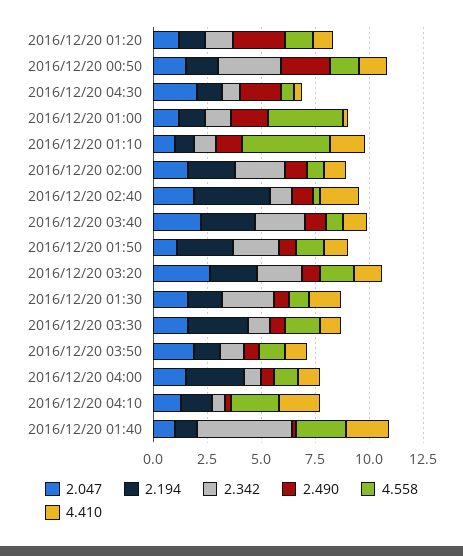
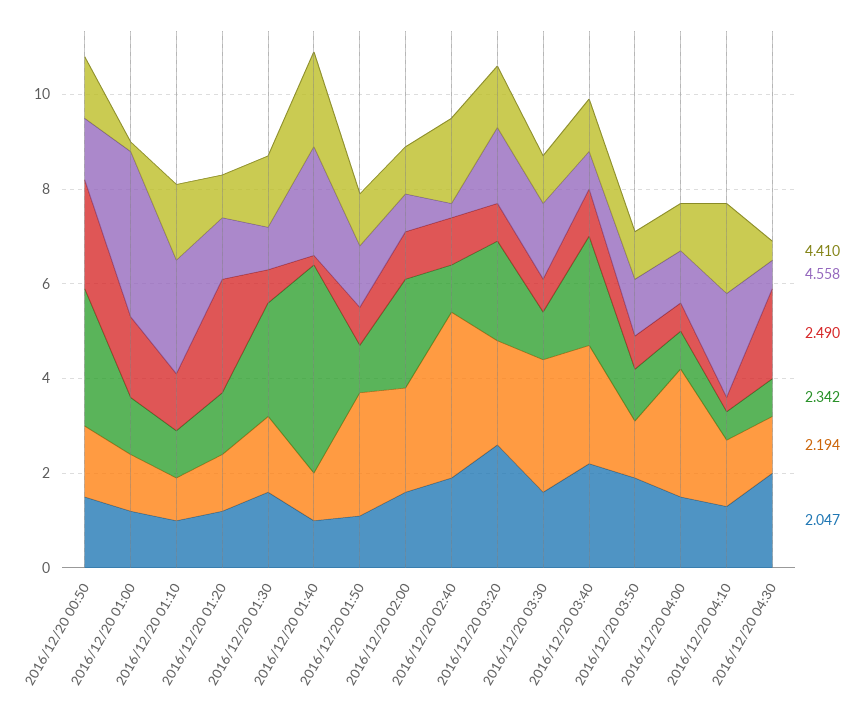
  {
    "2.047": {
      "2016/12/20 01:20": 1,
      "2016/12/20 00:50": 1.5,
      "2016/12/20 04:30": 2,
      "2016/12/20 01:00": 1,
      "2016/12/20 01:10": 1,
      "2016/12/20 02:00": 1.5,
      "2016/12/20 02:40": 2,
      "2016/12/20 03:40": 2,
      "2016/12/20 01:50": 1,
      "2016/12/20 03:20": 2.5,
      "2016/12/20 01:30": 1.5,
      "2016/12/20 03:30": 1.5,
      "2016/12/20 03:50": 2,
      "2016/12/20 04:00": 1.5,
      "2016/12/20 04:10": 1.5,
      "2016/12/20 01:40": 1
    },
    "2.194": {
      "2016/12/20 01:20": 1,
      "2016/12/20 00:50": 1.5,
      "2016/12/20 04:30": 1,
      "2016/12/20 01:00": 1,
      "2016/12/20 01:10": 1,
      "2016/12/20 02:00": 2,
      "2016/12/20 02:40": 3.5,
      "2016/12/20 03:40": 2.5,
      "2016/12/20 01:50": 2.5,
      "2016/12/20 03:20": 2,
      "2016/12/20 01:30": 1.5,
      "2016/12/20 03:30": 3,
      "2016/12/20 03:50": 1,
      "2016/12/20 04:00": 2.5,
      "2016/12/20 04:10": 1.5,
      "2016/12/20 01:40": 1
    },
    "2.342": {
      "2016/12/20 01:20": 1.5,
      "2016/12/20 00:50": 3,
      "2016/12/20 04:30": 1,
      "2016/12/20 01:00": 1,
      "2016/12/20 01:10": 1,
      "2016/12/20 02:00": 2.5,
      "2016/12/20 02:40": 1,
      "2016/12/20 03:40": 2.5,
-     "2016/12/20 01:50": 2,
+     "2016/12/20 01:50": 1,
      "2016/12/20 03:20": 2,
      "2016/12/20 01:30": 2.5,
      "2016/12/20 03:30": 1,
      "2016/12/20 03:50": 1,
      "2016/12/20 04:00": 1,
      "2016/12/20 04:10": 0.5,
      "2016/12/20 01:40": 4.5
    },
    "2.490": {
      "2016/12/20 01:20": 2.5,
      "2016/12/20 00:50": 2.5,
      "2016/12/20 04:30": 2,
      "2016/12/20 01:00": 1.5,
      "2016/12/20 01:10": 1,
      "2016/12/20 02:00": 1,
      "2016/12/20 02:40": 1,
      "2016/12/20 03:40": 1,
      "2016/12/20 01:50": 1,
      "2016/12/20 03:20": 1,
      "2016/12/20 01:30": 0.5,
      "2016/12/20 03:30": 0.5,
      "2016/12/20 03:50": 0.5,
      "2016/12/20 04:00": 0.5,
      "2016/12/20 04:10": 0.5,
      "2016/12/20 01:40": 0
    },
    "4.558": {
      "2016/12/20 01:20": 1.5,
      "2016/12/20 00:50": 1.5,
      "2016/12/20 04:30": 0.5,
      "2016/12/20 01:00": 3.5,
-     "2016/12/20 01:10": 4,
+     "2016/12/20 01:10": 2.5,
      "2016/12/20 02:00": 1,
      "2016/12/20 02:40": 0.5,
      "2016/12/20 03:40": 1,
      "2016/12/20 01:50": 1.5,
      "2016/12/20 03:20": 1.5,
      "2016/12/20 01:30": 1,
      "2016/12/20 03:30": 1.5,
      "2016/12/20 03:50": 1,
      "2016/12/20 04:00": 1,
      "2016/12/20 04:10": 2,
      "2016/12/20 01:40": 2.5
    },
    "4.410": {
      "2016/12/20 01:20": 1,
      "2016/12/20 00:50": 1.5,
      "2016/12/20 04:30": 0.5,
      "2016/12/20 01:00": 0,
      "2016/12/20 01:10": 1.5,
      "2016/12/20 02:00": 1,
      "2016/12/20 02:40": 2,
      "2016/12/20 03:40": 1,
      "2016/12/20 01:50": 1,
      "2016/12/20 03:20": 1.5,
      "2016/12/20 01:30": 1.5,
      "2016/12/20 03:30": 1,
      "2016/12/20 03:50": 1,
      "2016/12/20 04:00": 1,
      "2016/12/20 04:10": 2,
      "2016/12/20 01:40": 2
    }
  }

